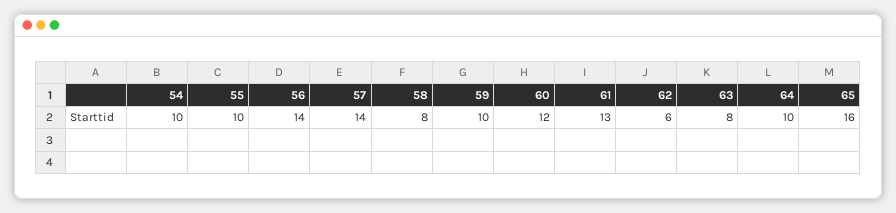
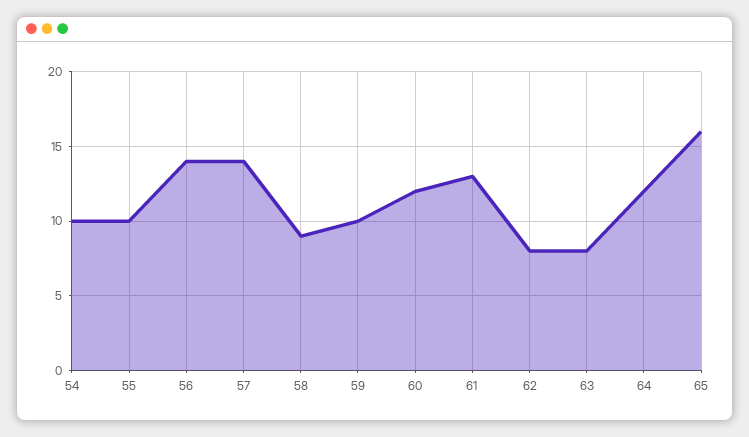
  {
    "54": 10,
    "55": 10,
    "56": 14,
    "57": 14,
-   "58": 8,
+   "58": 9,
    "59": 10,
    "60": 12,
    "61": 13,
-   "62": 6,
+   "62": 8,
    "63": 8,
-   "64": 10,
+   "64": 12,
    "65": 16
  }

